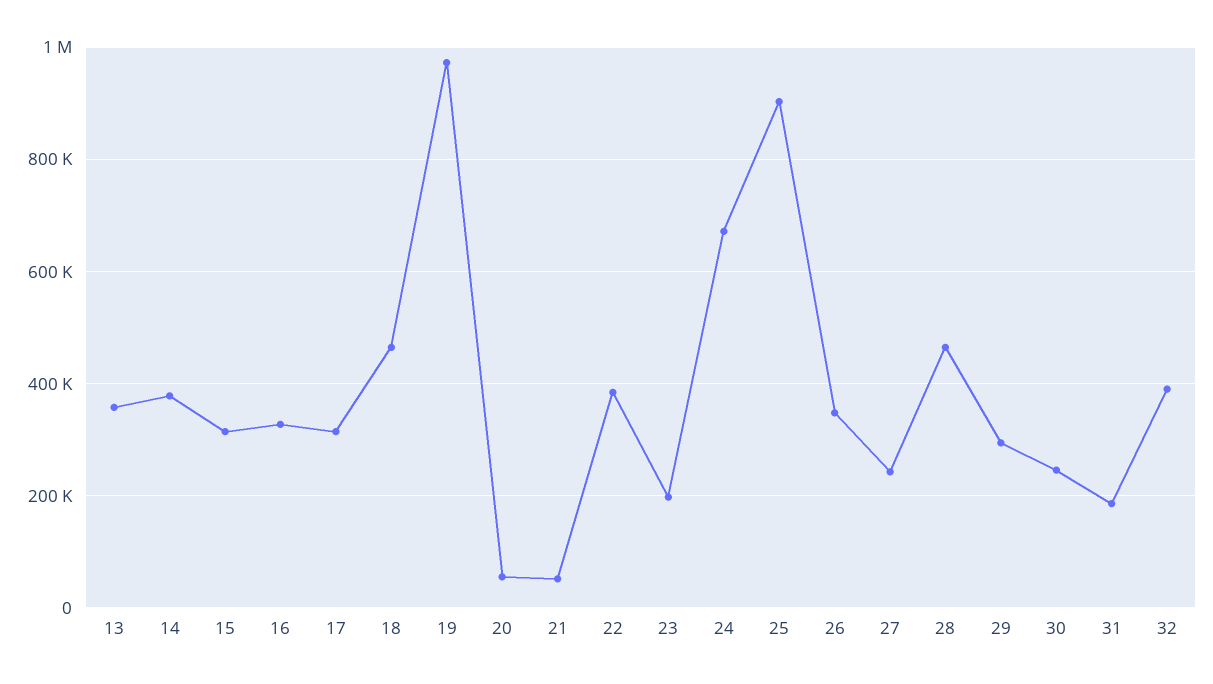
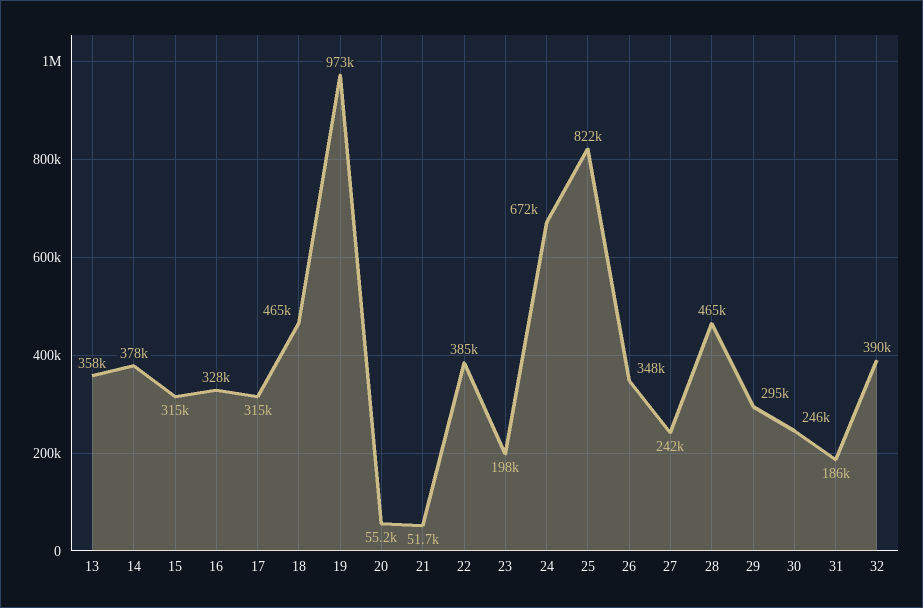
  {
    "13": 358000,
    "14": 378000,
    "15": 315000,
    "16": 328000,
    "17": 315000,
    "18": 465000,
    "19": 973000,
    "20": 55200,
    "21": 51700,
    "22": 385000,
    "23": 198000,
    "24": 672000,
-   "25": 900000,
+   "25": 822000,
    "26": 348000,
    "27": 242000,
    "28": 465000,
    "29": 295000,
    "30": 246000,
    "31": 186000,
    "32": 390000
  }

